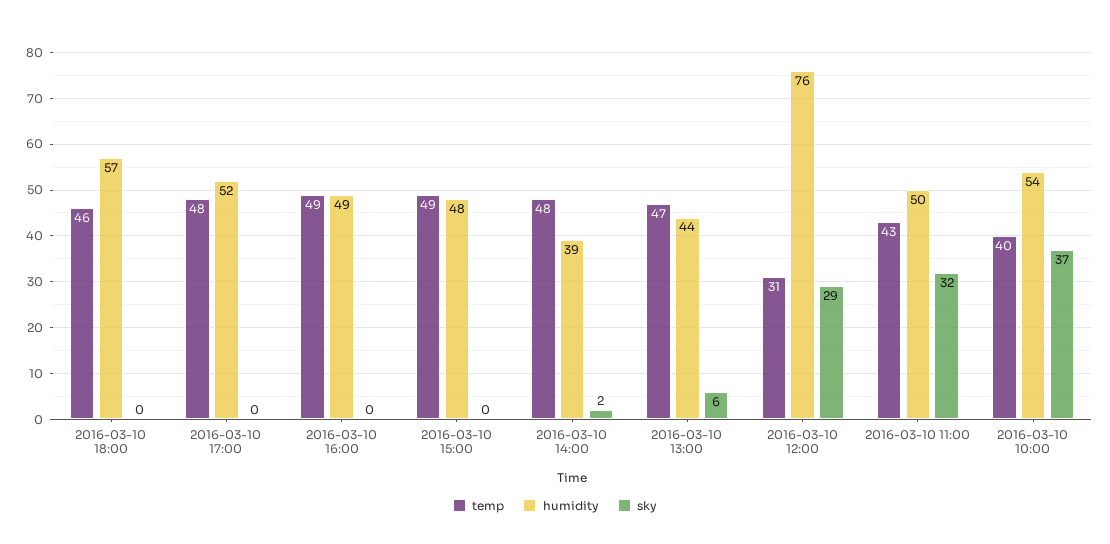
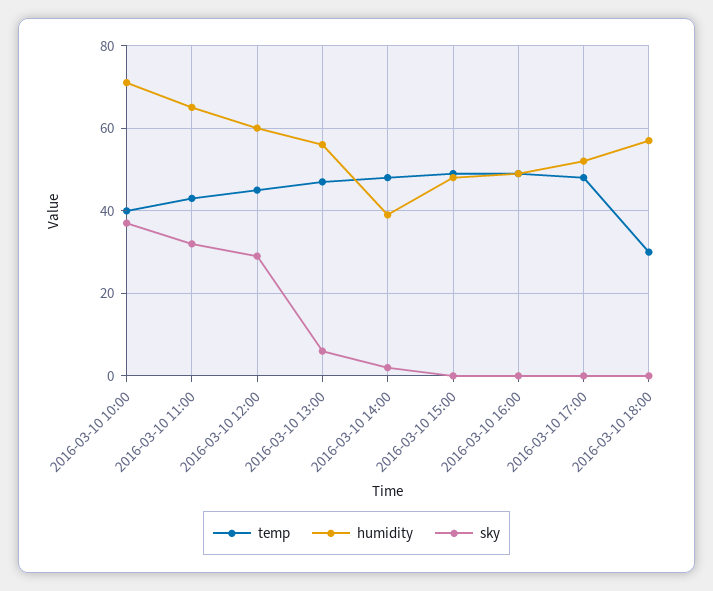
  {
    "temp": {
-     "2016-03-10 18:00": 46,
+     "2016-03-10 18:00": 30,
      "2016-03-10 17:00": 48,
      "2016-03-10 16:00": 49,
      "2016-03-10 15:00": 49,
      "2016-03-10 14:00": 48,
      "2016-03-10 13:00": 47,
-     "2016-03-10 12:00": 31,
+     "2016-03-10 12:00": 45,
      "2016-03-10 11:00": 43,
      "2016-03-10 10:00": 40
    },
    "humidity": {
      "2016-03-10 18:00": 57,
      "2016-03-10 17:00": 52,
      "2016-03-10 16:00": 49,
      "2016-03-10 15:00": 48,
      "2016-03-10 14:00": 39,
-     "2016-03-10 13:00": 44,
+     "2016-03-10 13:00": 55,
-     "2016-03-10 12:00": 76,
+     "2016-03-10 12:00": 60,
-     "2016-03-10 11:00": 50,
+     "2016-03-10 11:00": 65,
-     "2016-03-10 10:00": 54
+     "2016-03-10 10:00": 70
    },
    "sky": {
      "2016-03-10 18:00": 0,
      "2016-03-10 17:00": 0,
      "2016-03-10 16:00": 0,
      "2016-03-10 15:00": 0,
      "2016-03-10 14:00": 2,
      "2016-03-10 13:00": 6,
      "2016-03-10 12:00": 29,
      "2016-03-10 11:00": 32,
      "2016-03-10 10:00": 37
    }
  }

